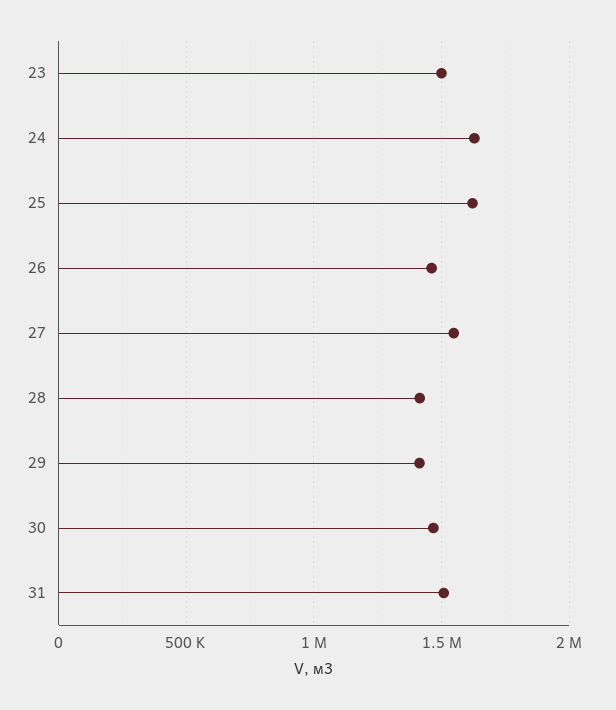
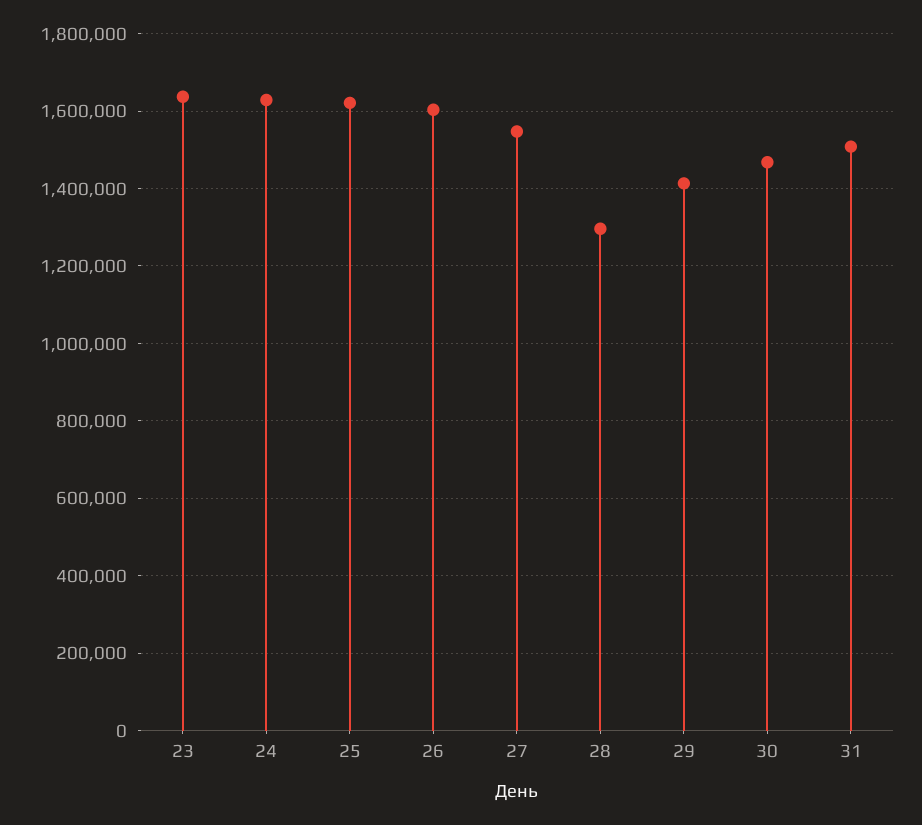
  {
-   "23": 1500000,
+   "23": 1640000,
    "24": 1620000,
    "25": 1620000,
-   "26": 1450000,
+   "26": 1600000,
    "27": 1540000,
-   "28": 1400000,
+   "28": 1300000,
    "29": 1420000,
    "30": 1460000,
    "31": 1500000
  }

